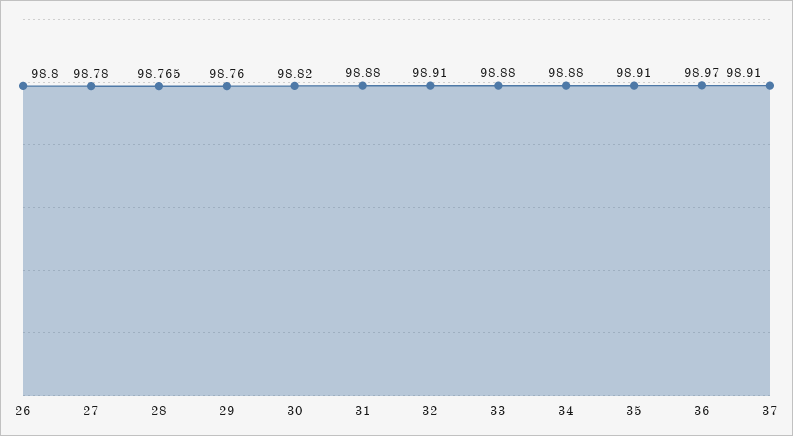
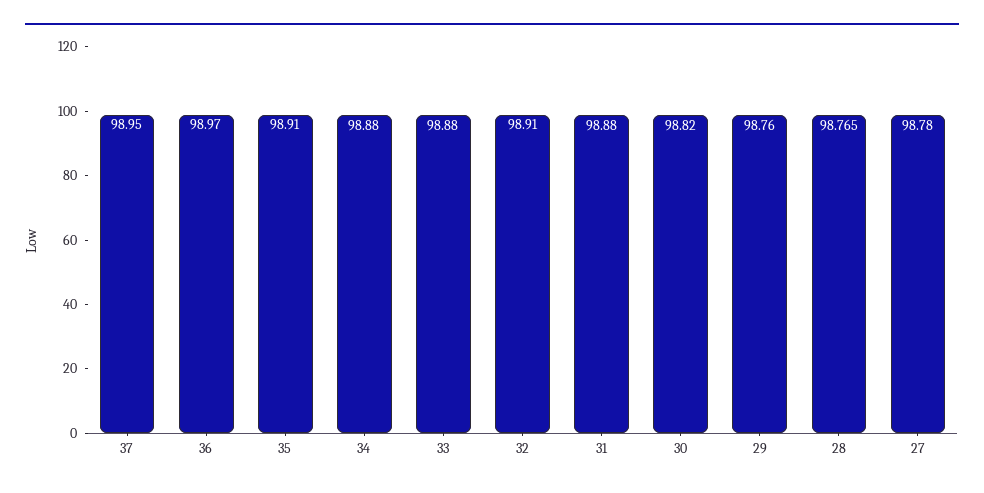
  {
-   "26": 98.8,
    "27": 98.78,
    "28": 98.765,
    "29": 98.76,
    "30": 98.82,
    "31": 98.88,
    "32": 98.91,
    "33": 98.88,
    "34": 98.88,
    "35": 98.91,
    "36": 98.97,
-   "37": 98.91
+   "37": 98.95
  }

